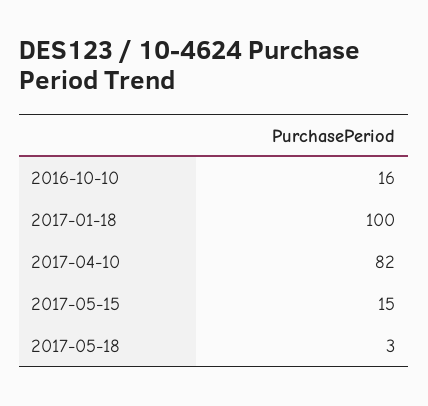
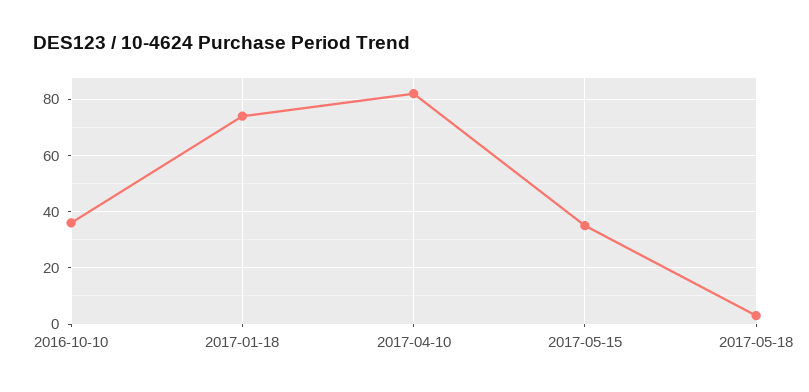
  {
-   "2016-10-10": 16,
+   "2016-10-10": 35,
-   "2017-01-18": 100,
+   "2017-01-18": 75,
    "2017-04-10": 82,
-   "2017-05-15": 15,
+   "2017-05-15": 35,
    "2017-05-18": 3
  }

